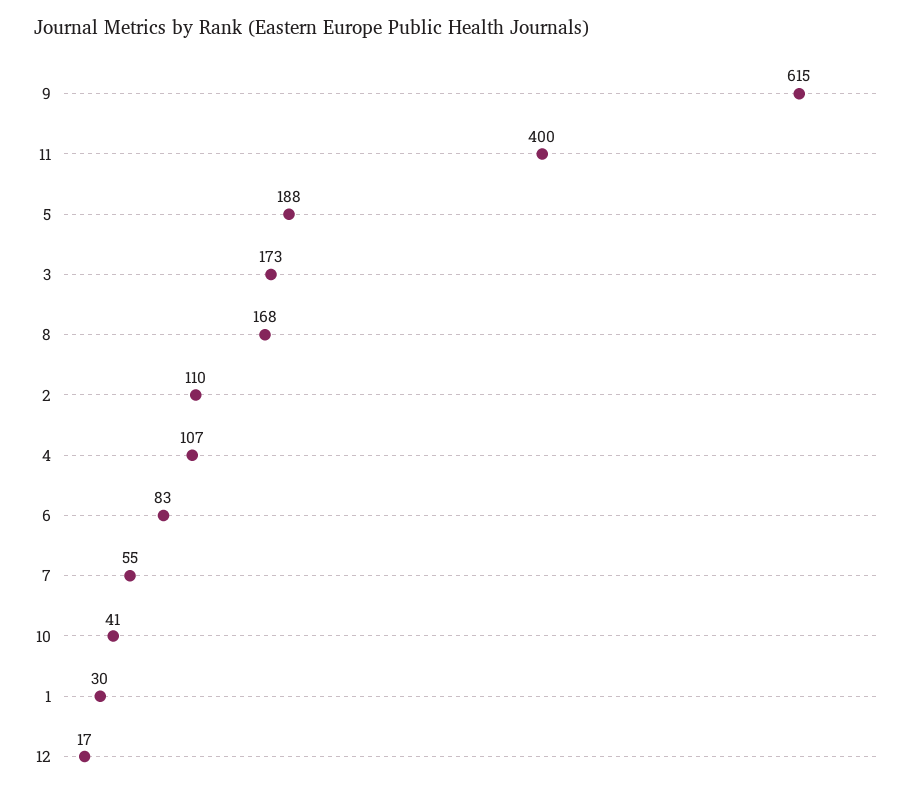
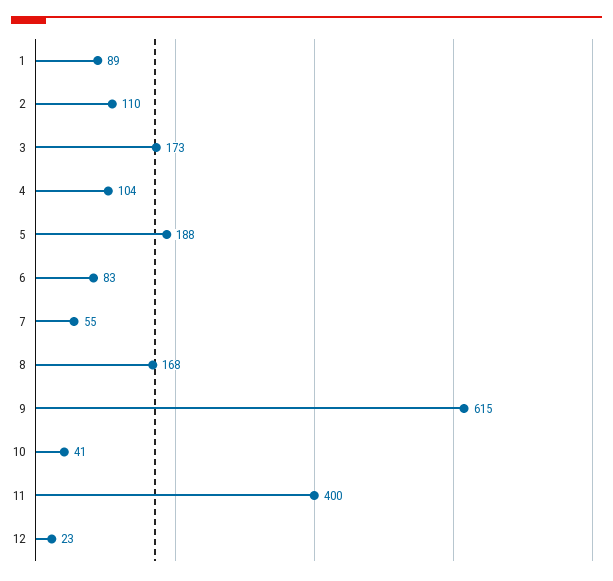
  {
    "9": 615,
    "11": 400,
    "5": 188,
    "3": 173,
    "8": 168,
    "2": 110,
-   "4": 107,
+   "4": 104,
    "6": 83,
    "7": 55,
    "10": 41,
-   "1": 30,
+   "1": 89,
-   "12": 17
+   "12": 23
  }

